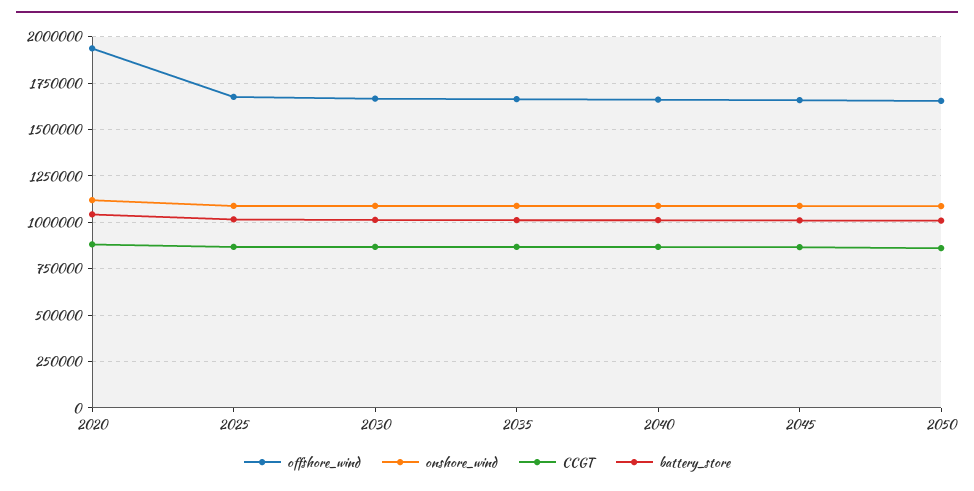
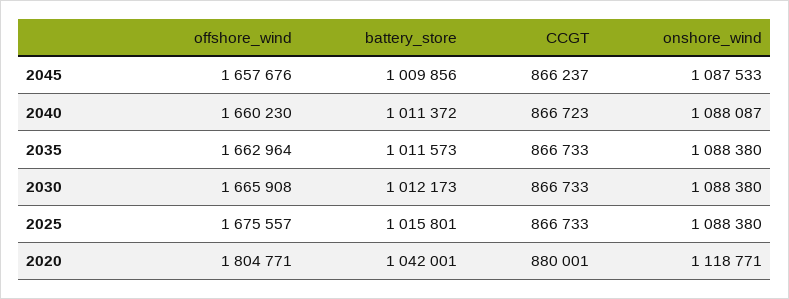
  {
    "offshore_wind": {
-     "2020": 1950000,
+     "2020": 1804771,
      "2025": 1675557,
      "2030": 1665908,
      "2035": 1662964,
      "2040": 1660230,
-     "2045": 1657676,
+     "2045": 1657676
-     "2050": 1650000
    },
    "onshore_wind": {
      "2020": 1118771,
      "2025": 1088380,
      "2030": 1088380,
      "2035": 1088380,
      "2040": 1088087,
-     "2045": 1087533,
+     "2045": 1087533
-     "2050": 1100000
    },
    "CCGT": {
      "2020": 880001,
      "2025": 866733,
      "2030": 866733,
      "2035": 866733,
      "2040": 866723,
-     "2045": 866237,
+     "2045": 866237
-     "2050": 850000
    },
    "battery_store": {
      "2020": 1042001,
      "2025": 1015801,
      "2030": 1012173,
      "2035": 1011573,
      "2040": 1011372,
-     "2045": 1009856,
+     "2045": 1009856
-     "2050": 1000000
    }
  }

